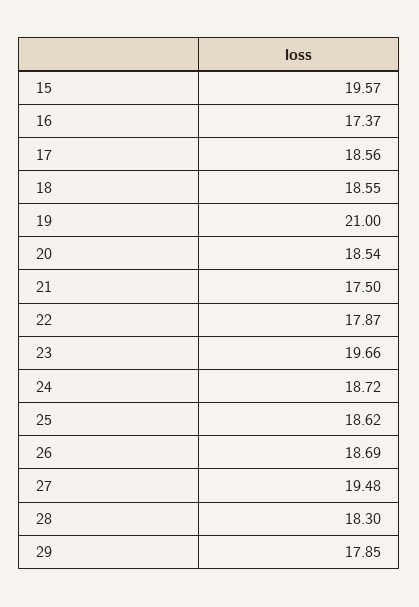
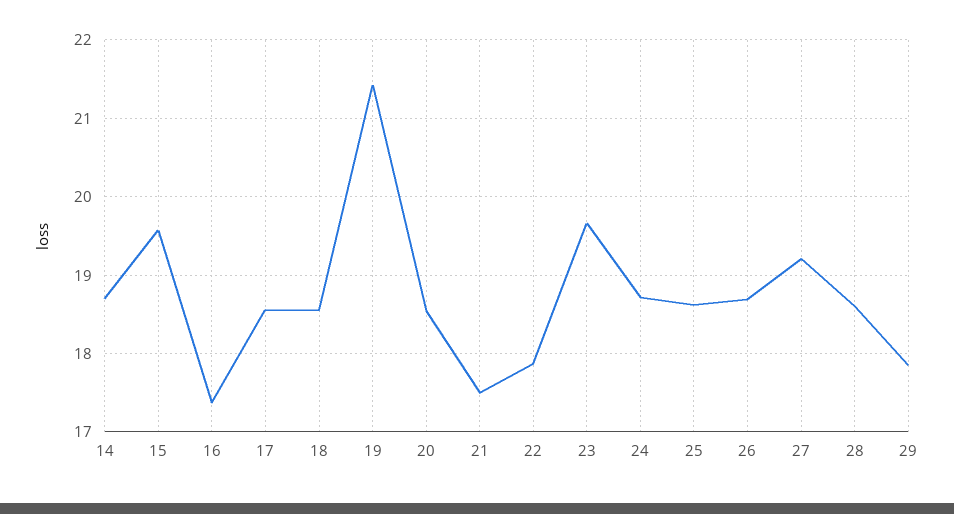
  {
    "15": 19.57,
    "16": 17.37,
    "17": 18.56,
    "18": 18.55,
-   "19": 21,
+   "19": 21.4,
    "20": 18.54,
    "21": 17.5,
    "22": 17.87,
    "23": 19.66,
    "24": 18.72,
    "25": 18.62,
    "26": 18.69,
-   "27": 19.48,
+   "27": 19.2,
-   "28": 18.3,
+   "28": 18.6,
-   "29": 17.85
+   "29": 17.85,
+   "14": 18.7
  }

